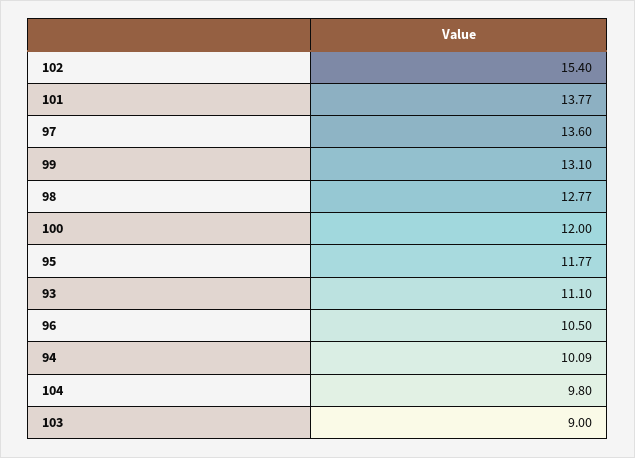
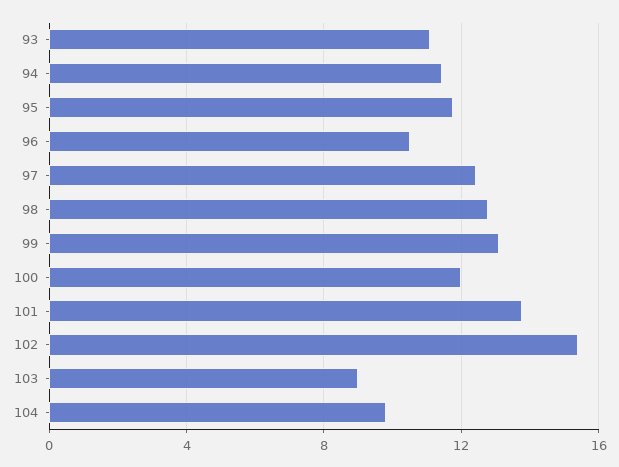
  {
    "102": 15.4,
    "101": 13.77,
-   "97": 13.6,
+   "97": 12.5,
    "99": 13.1,
    "98": 12.77,
    "100": 12,
    "95": 11.77,
    "93": 11.1,
    "96": 10.5,
-   "94": 10.09,
+   "94": 11.5,
    "104": 9.8,
    "103": 9
  }

